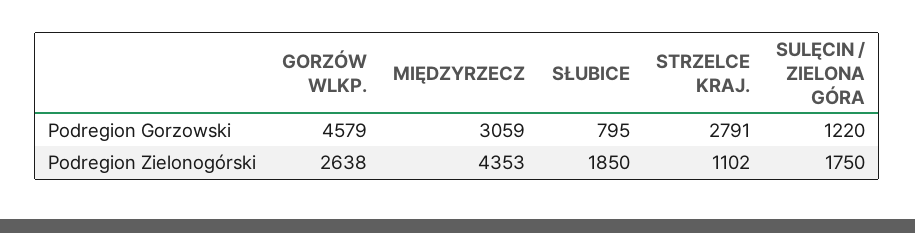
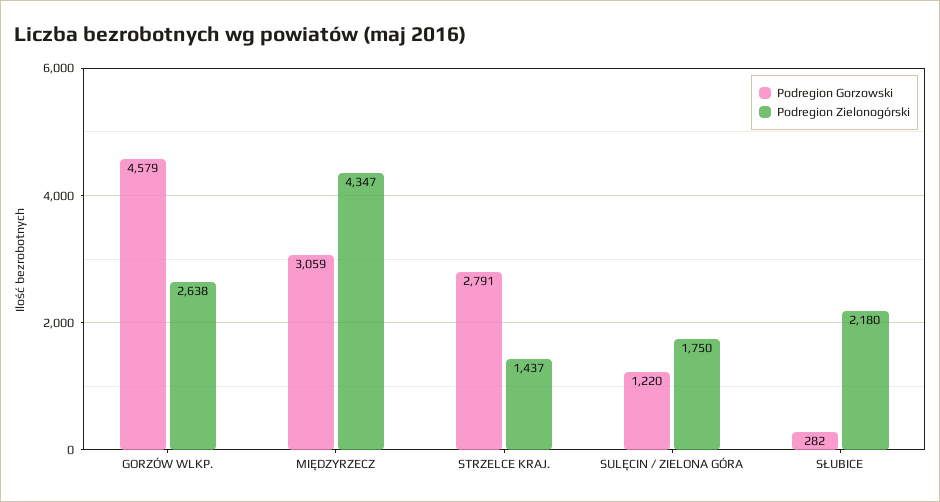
  {
    "Podregion Gorzowski": {
      "GORZÓW WLKP.": 4579,
      "MIĘDZYRZECZ": 3059,
-     "SŁUBICE": 795,
+     "SŁUBICE": 282,
      "STRZELCE KRAJ.": 2791,
      "SULĘCIN / ZIELONA GÓRA": 1220
    },
    "Podregion Zielonogórski": {
      "GORZÓW WLKP.": 2638,
-     "MIĘDZYRZECZ": 4353,
+     "MIĘDZYRZECZ": 4347,
-     "SŁUBICE": 1850,
+     "SŁUBICE": 2180,
-     "STRZELCE KRAJ.": 1102,
+     "STRZELCE KRAJ.": 1437,
      "SULĘCIN / ZIELONA GÓRA": 1750
    }
  }

